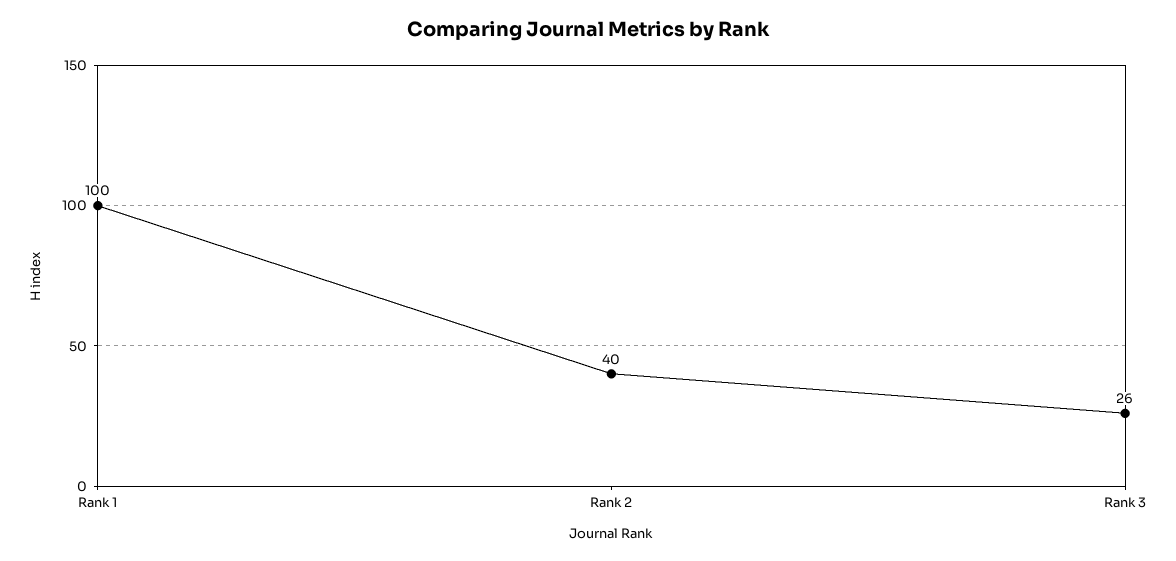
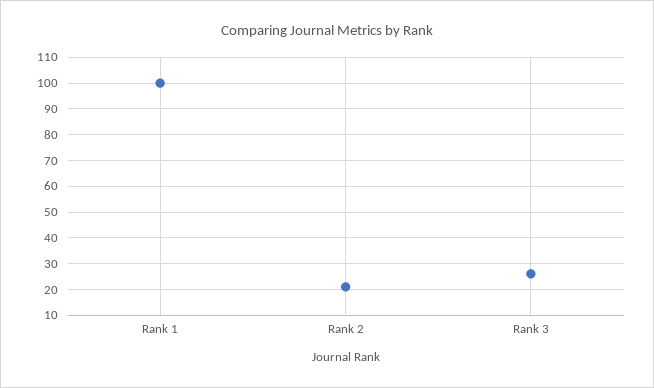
  {
    "Rank 1": 100,
-   "Rank 2": 40,
+   "Rank 2": 20,
    "Rank 3": 26
  }

